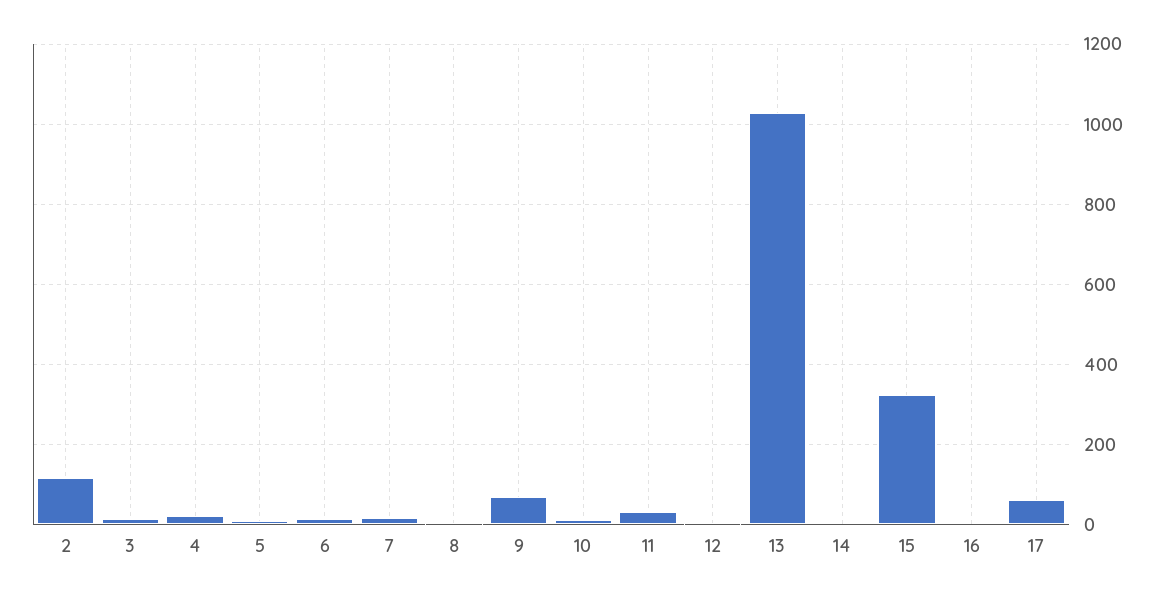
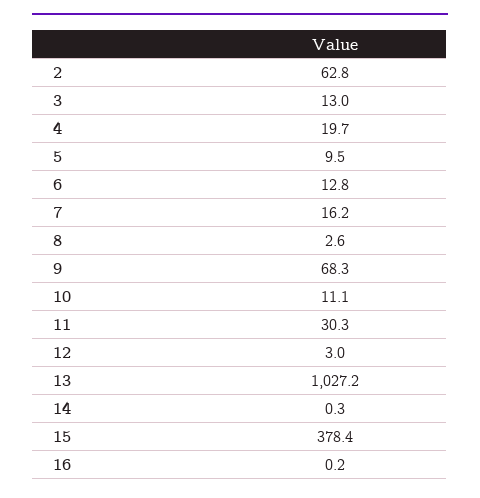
  {
-   "2": 120,
+   "2": 62.8,
    "3": 13,
    "4": 19.7,
    "5": 9.5,
    "6": 12.8,
    "7": 16.2,
    "8": 2.6,
    "9": 68.3,
    "10": 11.1,
    "11": 30.3,
    "12": 3,
    "13": 1027.2,
    "14": 0.3,
-   "15": 320,
+   "15": 378.4,
-   "16": 0.2,
+   "16": 0.2
-   "17": 60
  }

